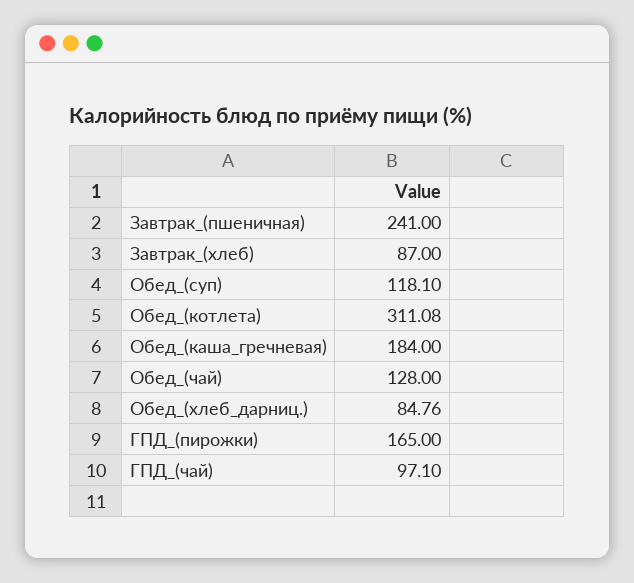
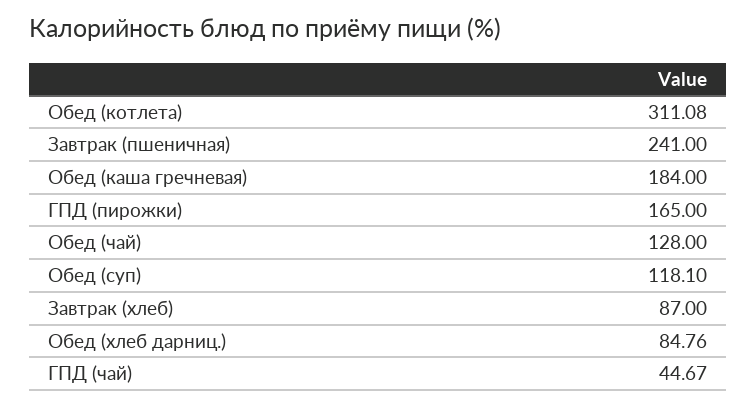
  {
    "Завтрак_(пшеничная)": 241,
    "Завтрак_(хлеб)": 87,
    "Обед_(суп)": 118.1,
    "Обед_(котлета)": 311.08,
    "Обед_(каша_гречневая)": 184,
    "Обед_(чай)": 128,
    "Обед_(хлеб_дарниц.)": 84.76,
    "ГПД_(пирожки)": 165,
-   "ГПД_(чай)": 97.1
+   "ГПД_(чай)": 44.67
  }

